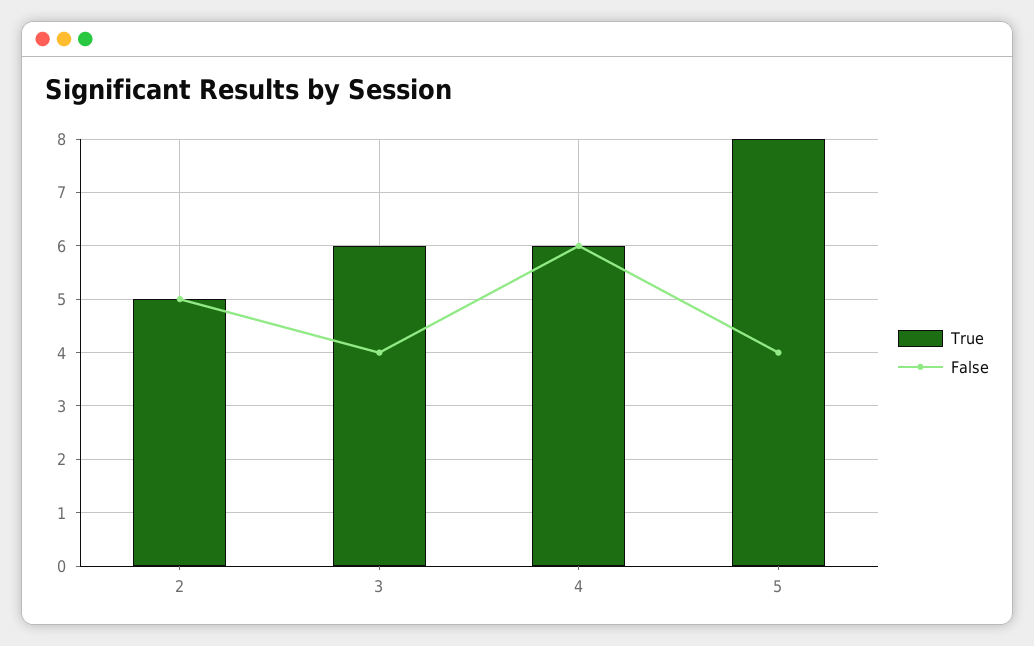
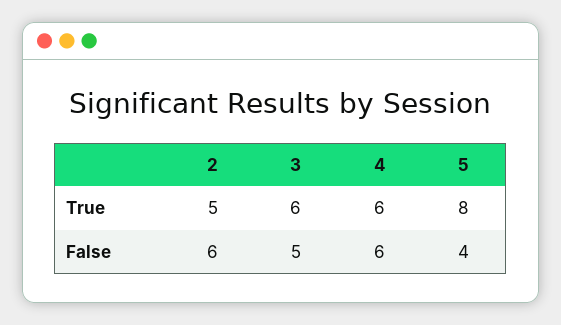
  {
    "True": {
      "2": 5,
      "3": 6,
      "4": 6,
      "5": 8
    },
    "False": {
-     "2": 5,
+     "2": 6,
-     "3": 4,
+     "3": 5,
      "4": 6,
      "5": 4
    }
  }

